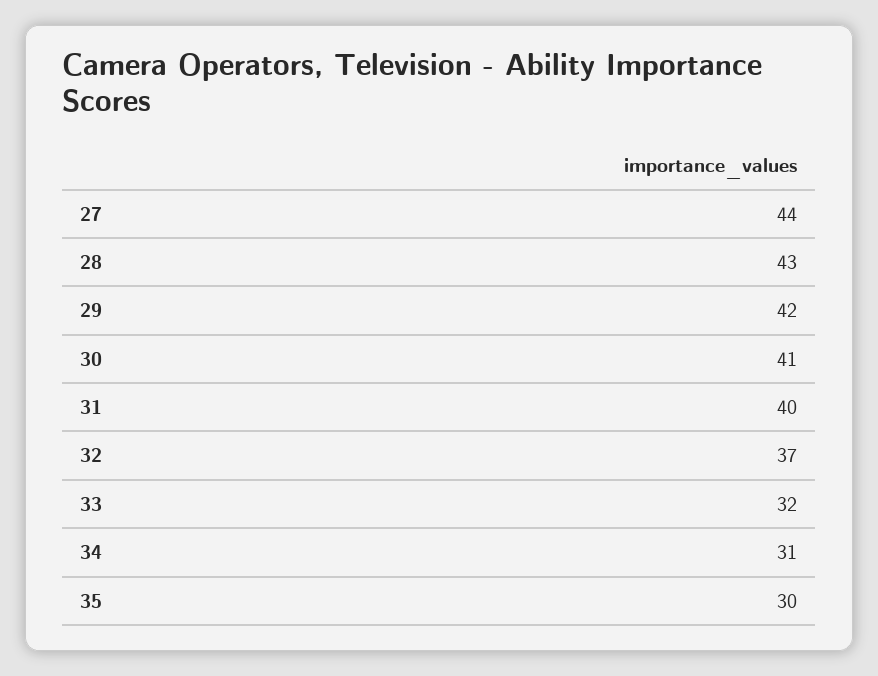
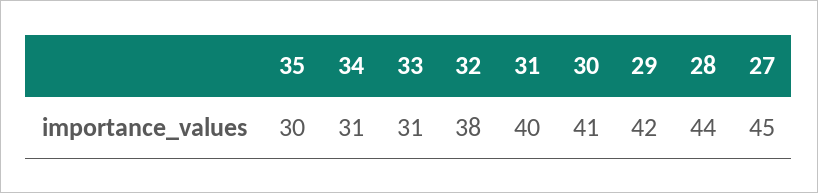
  {
-   "27": 44,
+   "27": 45,
-   "28": 43,
+   "28": 44,
    "29": 42,
    "30": 41,
    "31": 40,
-   "32": 37,
+   "32": 38,
-   "33": 32,
+   "33": 31,
    "34": 31,
    "35": 30
  }

